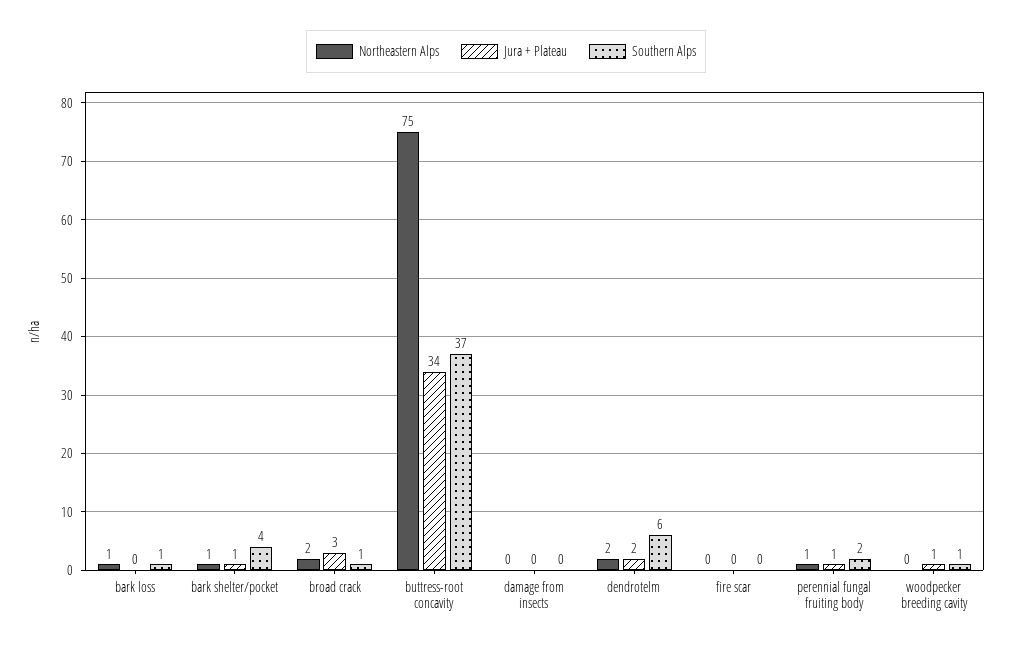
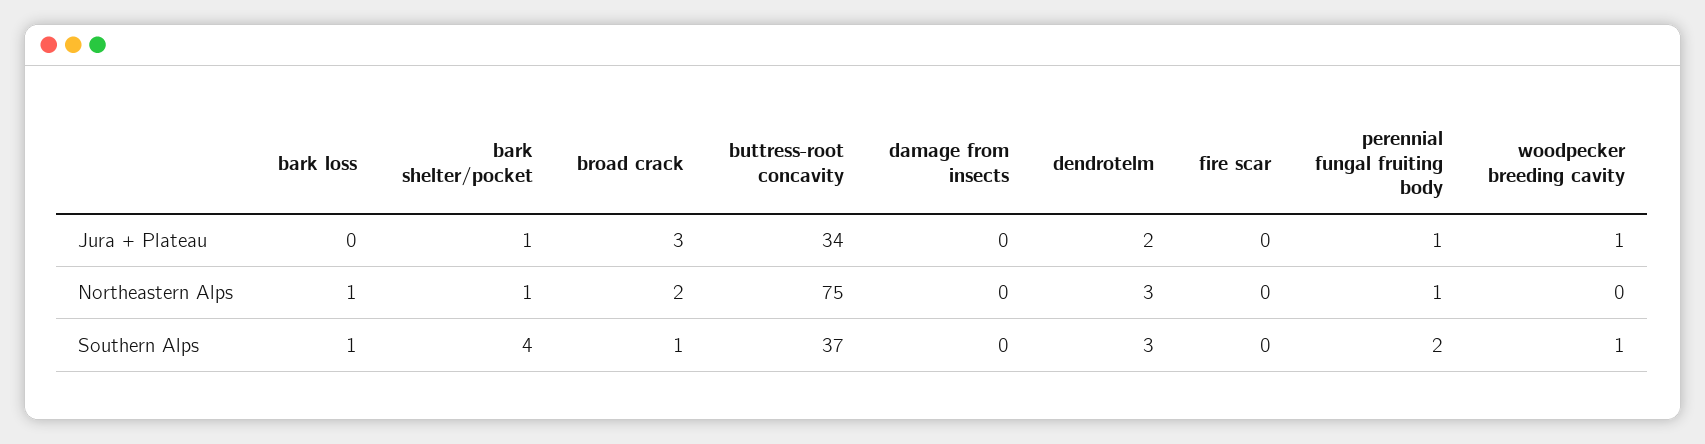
  {
    "Northeastern Alps": {
      "bark loss": 1,
      "bark shelter/pocket": 1,
      "broad crack": 2,
      "buttress-root concavity": 75,
      "damage from insects": 0,
-     "dendrotelm": 2,
+     "dendrotelm": 3,
      "fire scar": 0,
      "perennial fungal fruiting body": 1,
      "woodpecker breeding cavity": 0
    },
    "Jura + Plateau": {
      "bark loss": 0,
      "bark shelter/pocket": 1,
      "broad crack": 3,
      "buttress-root concavity": 34,
      "damage from insects": 0,
      "dendrotelm": 2,
      "fire scar": 0,
      "perennial fungal fruiting body": 1,
      "woodpecker breeding cavity": 1
    },
    "Southern Alps": {
      "bark loss": 1,
      "bark shelter/pocket": 4,
      "broad crack": 1,
      "buttress-root concavity": 37,
      "damage from insects": 0,
-     "dendrotelm": 6,
+     "dendrotelm": 3,
      "fire scar": 0,
      "perennial fungal fruiting body": 2,
      "woodpecker breeding cavity": 1
    }
  }

